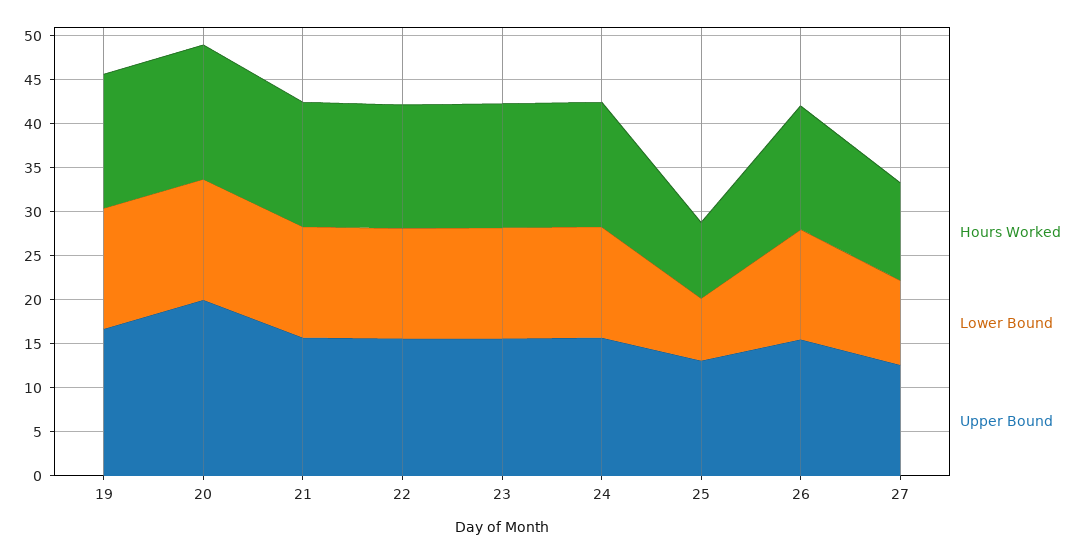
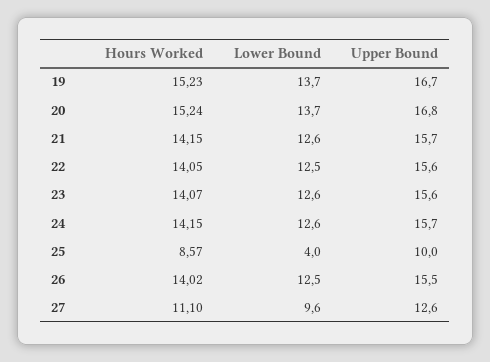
  {
    "Hours Worked": {
      "19": 15.23,
      "20": 15.24,
      "21": 14.15,
      "22": 14.05,
      "23": 14.07,
      "24": 14.15,
      "25": 8.57,
      "26": 14.02,
      "27": 11.1
    },
    "Lower Bound": {
      "19": 13.7,
      "20": 13.7,
      "21": 12.6,
      "22": 12.5,
      "23": 12.6,
      "24": 12.6,
-     "25": 7,
+     "25": 4,
      "26": 12.5,
      "27": 9.6
    },
    "Upper Bound": {
      "19": 16.7,
-     "20": 20,
+     "20": 16.8,
      "21": 15.7,
      "22": 15.6,
      "23": 15.6,
      "24": 15.7,
-     "25": 13,
+     "25": 10,
      "26": 15.5,
      "27": 12.6
    }
  }

